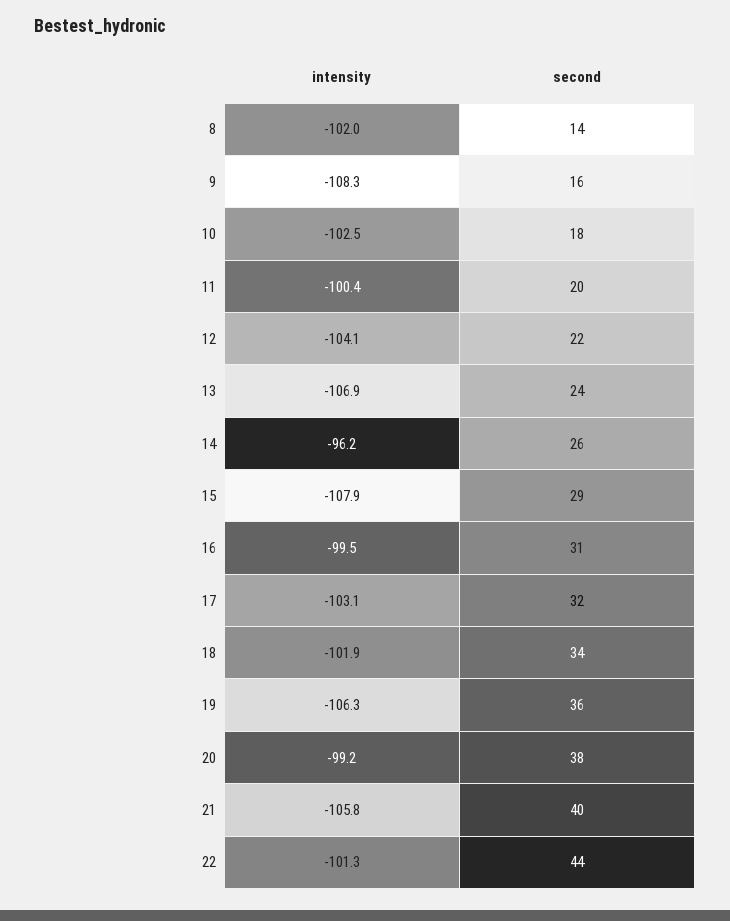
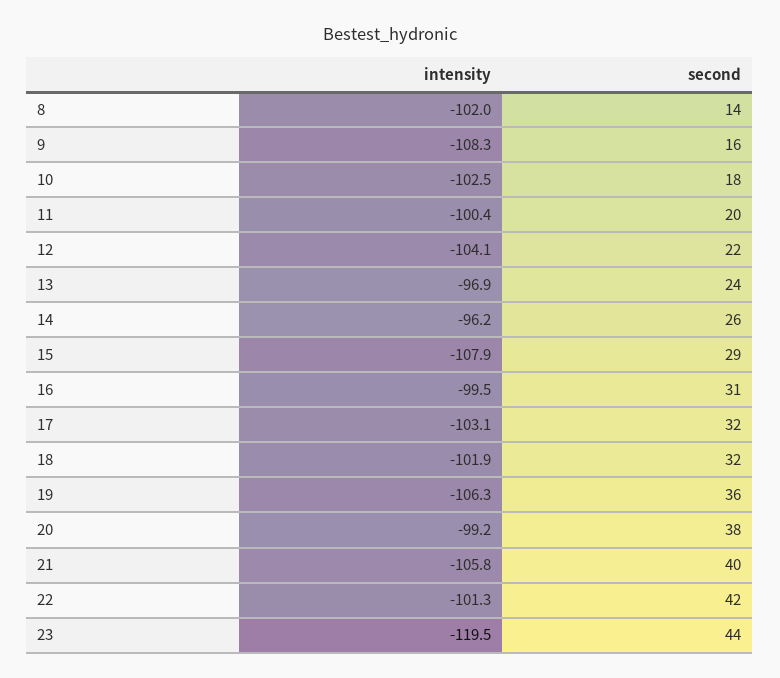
  {
    "intensity": {
      "8": -102,
      "9": -108.3,
      "10": -102.5,
      "11": -100.4,
      "12": -104.1,
-     "13": -106.9,
+     "13": -96.9,
      "14": -96.2,
      "15": -107.9,
      "16": -99.5,
      "17": -103.1,
      "18": -101.9,
      "19": -106.3,
      "20": -99.2,
      "21": -105.8,
-     "22": -101.3
+     "22": -101.3,
+     "23": -119.5
    },
    "second": {
      "8": 14,
      "9": 16,
      "10": 18,
      "11": 20,
      "12": 22,
      "13": 24,
      "14": 26,
      "15": 29,
      "16": 31,
      "17": 32,
-     "18": 34,
+     "18": 32,
      "19": 36,
      "20": 38,
      "21": 40,
-     "22": 44
+     "22": 42,
+     "23": 44
    }
  }

